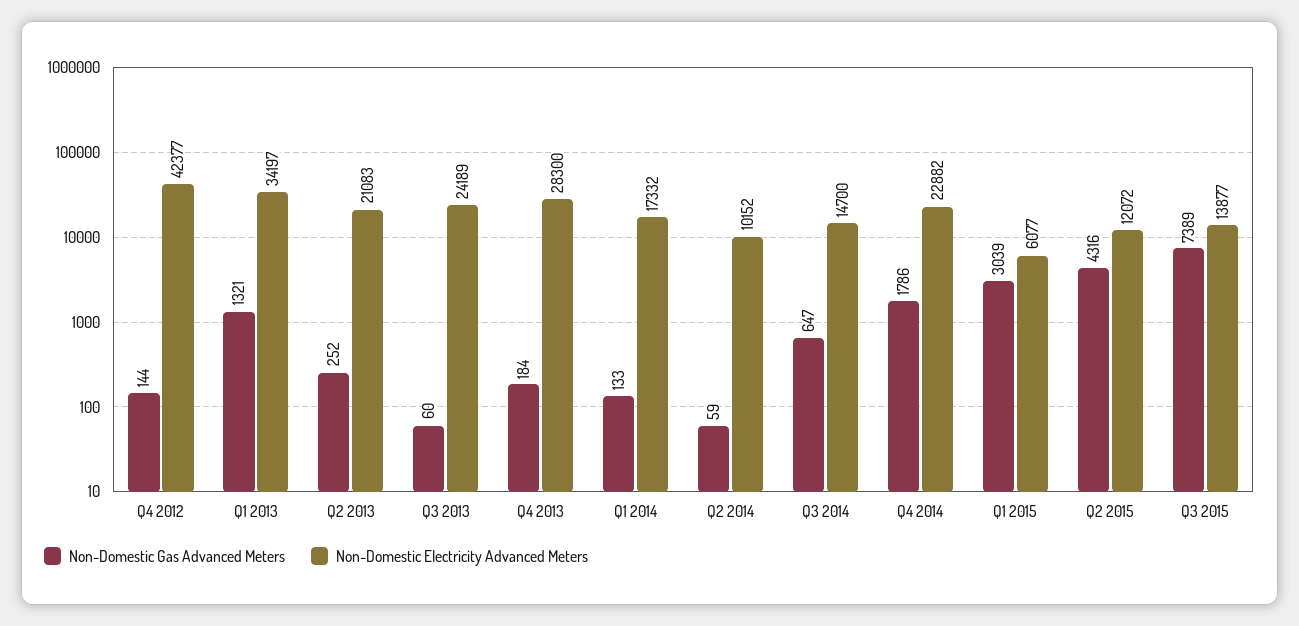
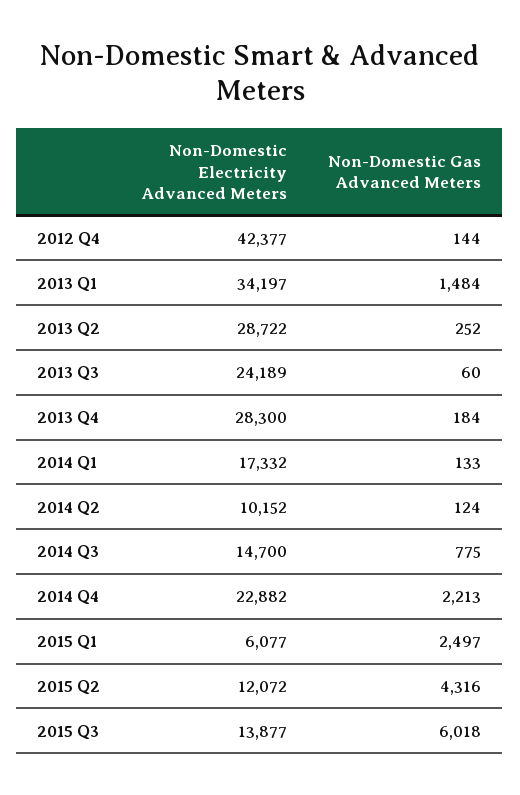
  {
    "Non-Domestic Gas Advanced Meters": {
      "Q4 2012": 144,
-     "Q1 2013": 1321,
+     "Q1 2013": 1484,
      "Q2 2013": 252,
      "Q3 2013": 60,
      "Q4 2013": 184,
      "Q1 2014": 133,
-     "Q2 2014": 59,
+     "Q2 2014": 124,
-     "Q3 2014": 647,
+     "Q3 2014": 775,
-     "Q4 2014": 1786,
+     "Q4 2014": 2213,
-     "Q1 2015": 3039,
+     "Q1 2015": 2497,
      "Q2 2015": 4316,
-     "Q3 2015": 7389
+     "Q3 2015": 6018
    },
    "Non-Domestic Electricity Advanced Meters": {
      "Q4 2012": 42377,
      "Q1 2013": 34197,
-     "Q2 2013": 21083,
+     "Q2 2013": 28722,
      "Q3 2013": 24189,
      "Q4 2013": 28300,
      "Q1 2014": 17332,
      "Q2 2014": 10152,
      "Q3 2014": 14700,
      "Q4 2014": 22882,
      "Q1 2015": 6077,
      "Q2 2015": 12072,
      "Q3 2015": 13877
    }
  }

